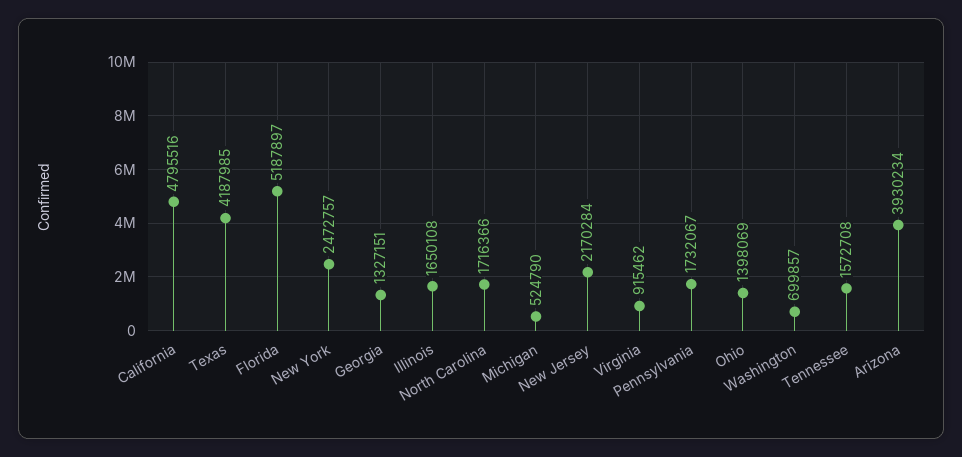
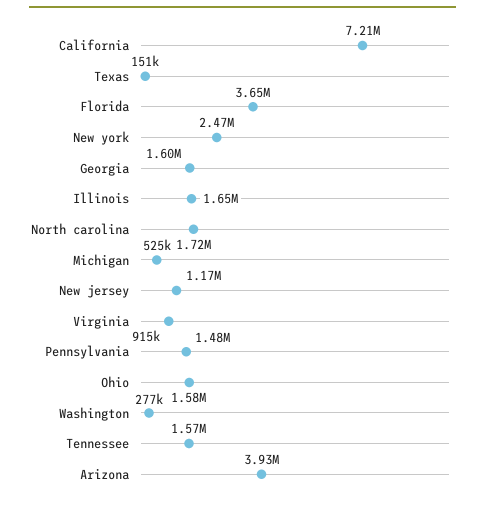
  {
-   "California": 4795516,
+   "California": 7210000,
-   "Texas": 4187985,
+   "Texas": 151000,
-   "Florida": 5187897,
+   "Florida": 3650000,
    "New York": 2472757,
-   "Georgia": 1327151,
+   "Georgia": 1600000,
    "Illinois": 1650108,
    "North Carolina": 1716366,
    "Michigan": 524790,
-   "New Jersey": 2170284,
+   "New Jersey": 1170000,
    "Virginia": 915462,
-   "Pennsylvania": 1732067,
+   "Pennsylvania": 1480000,
-   "Ohio": 1398069,
+   "Ohio": 1580000,
-   "Washington": 699857,
+   "Washington": 277000,
    "Tennessee": 1572708,
    "Arizona": 3930234
  }

